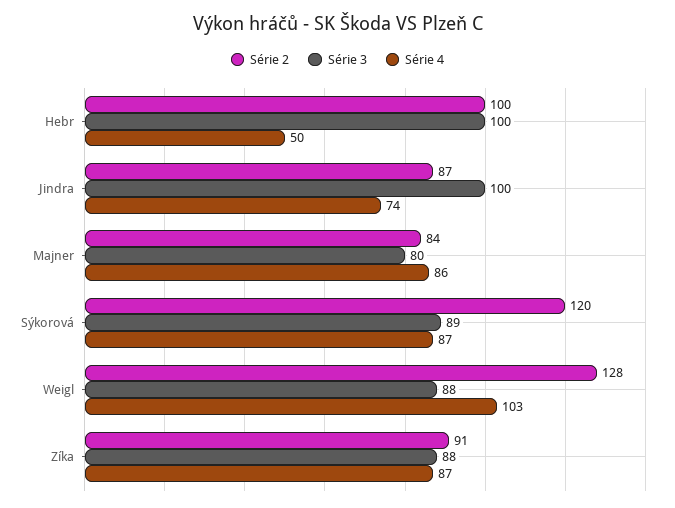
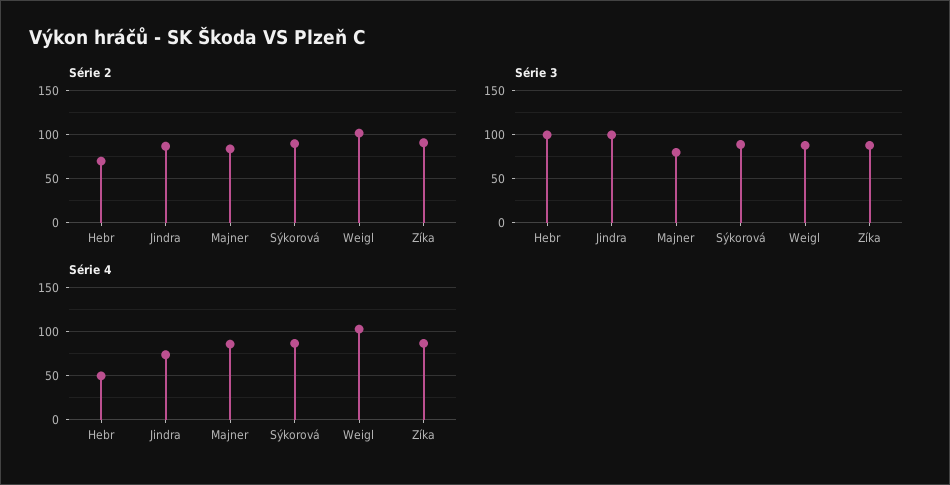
  {
    "Série 2": {
-     "Hebr": 100,
+     "Hebr": 70,
      "Jindra": 87,
      "Majner": 84,
-     "Sýkorová": 120,
+     "Sýkorová": 90,
-     "Weigl": 128,
+     "Weigl": 100,
      "Zíka": 91
    },
    "Série 3": {
      "Hebr": 100,
      "Jindra": 100,
      "Majner": 80,
      "Sýkorová": 89,
      "Weigl": 88,
      "Zíka": 88
    },
    "Série 4": {
      "Hebr": 50,
      "Jindra": 74,
      "Majner": 86,
      "Sýkorová": 87,
      "Weigl": 103,
      "Zíka": 87
    }
  }

